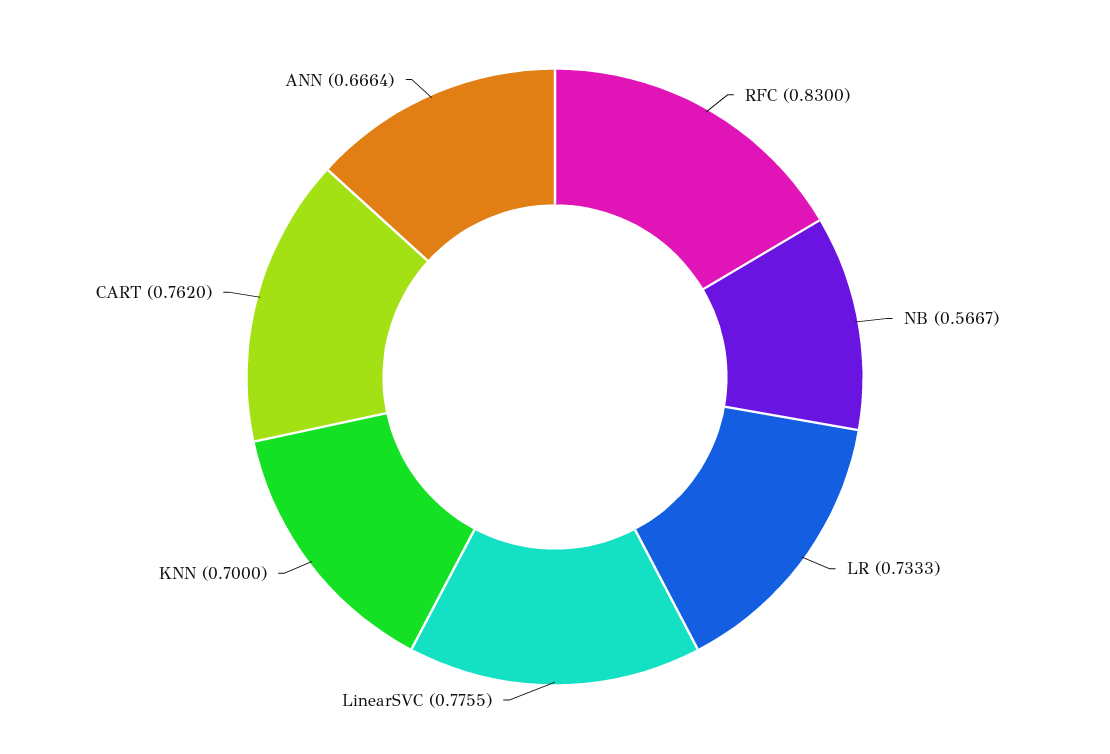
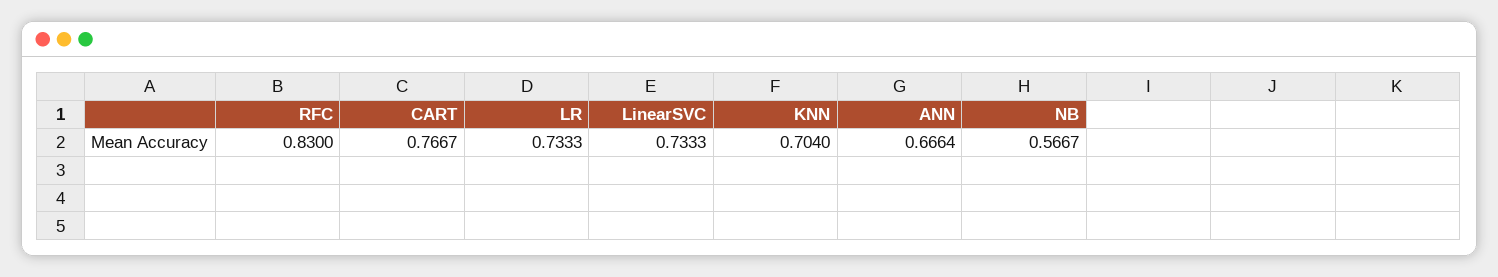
  {
    "RFC": 0.83,
    "NB": 0.5667,
    "LR": 0.7333,
-   "LinearSVC": 0.7755,
+   "LinearSVC": 0.7333,
-   "KNN": 0.7,
+   "KNN": 0.704,
-   "CART": 0.762,
+   "CART": 0.7667,
    "ANN": 0.6664
  }

